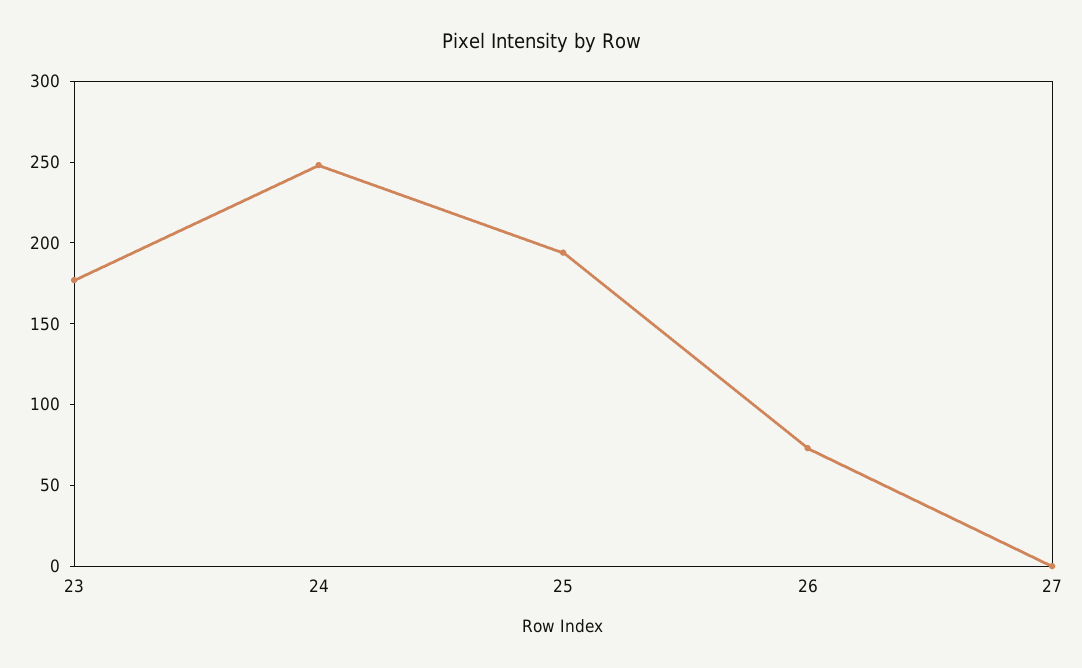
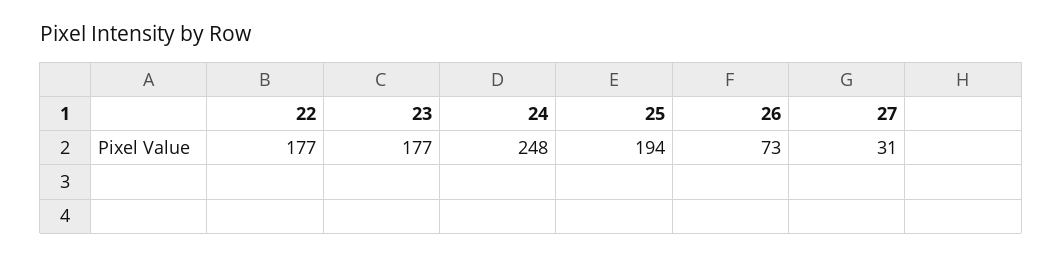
  {
    "23": 177,
    "24": 248,
    "25": 194,
    "26": 73,
-   "27": 0
+   "27": 31,
+   "22": 177
  }

